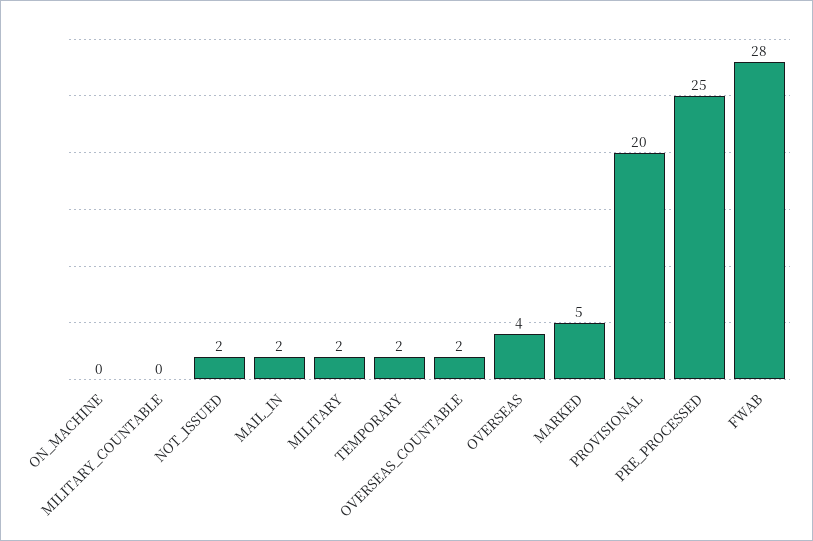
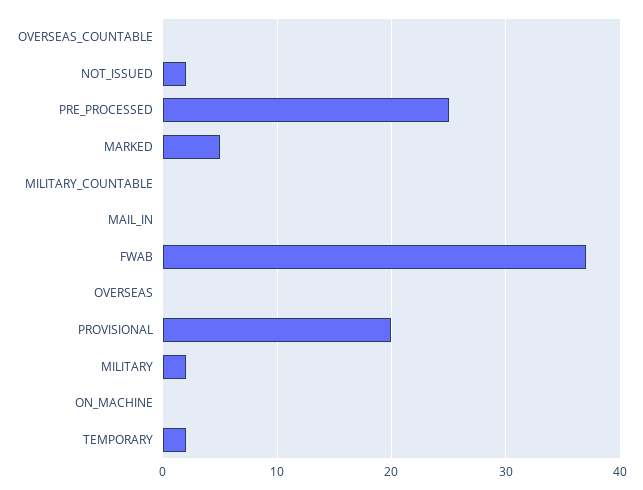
  {
    "ON_MACHINE": 0,
    "MILITARY_COUNTABLE": 0,
    "NOT_ISSUED": 2,
-   "MAIL_IN": 2,
+   "MAIL_IN": 0,
    "MILITARY": 2,
    "TEMPORARY": 2,
-   "OVERSEAS_COUNTABLE": 2,
+   "OVERSEAS_COUNTABLE": 0,
-   "OVERSEAS": 4,
+   "OVERSEAS": 0,
    "MARKED": 5,
    "PROVISIONAL": 20,
    "PRE_PROCESSED": 25,
-   "FWAB": 28
+   "FWAB": 37
  }

